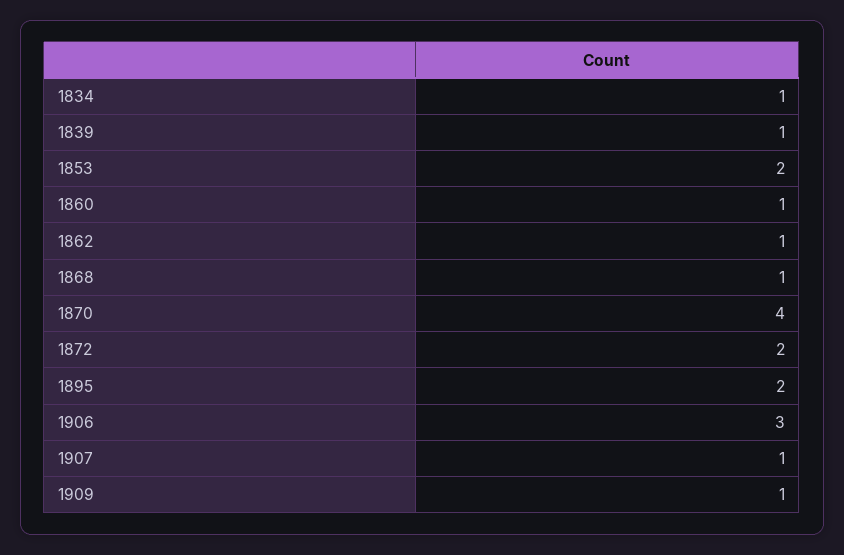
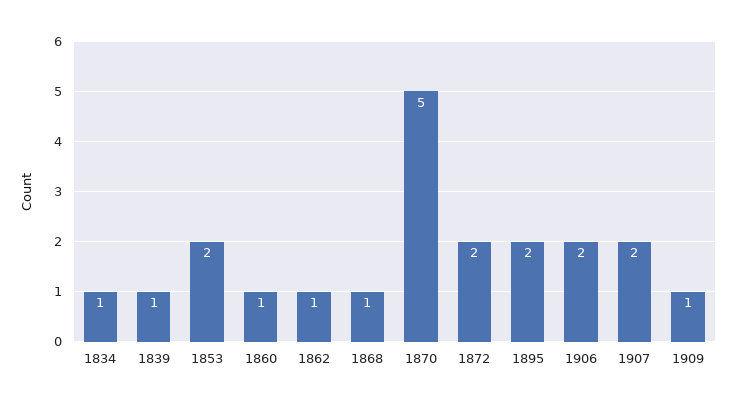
  {
    "1834": 1,
    "1839": 1,
    "1853": 2,
    "1860": 1,
    "1862": 1,
    "1868": 1,
-   "1870": 4,
+   "1870": 5,
    "1872": 2,
    "1895": 2,
-   "1906": 3,
+   "1906": 2,
-   "1907": 1,
+   "1907": 2,
    "1909": 1
  }

